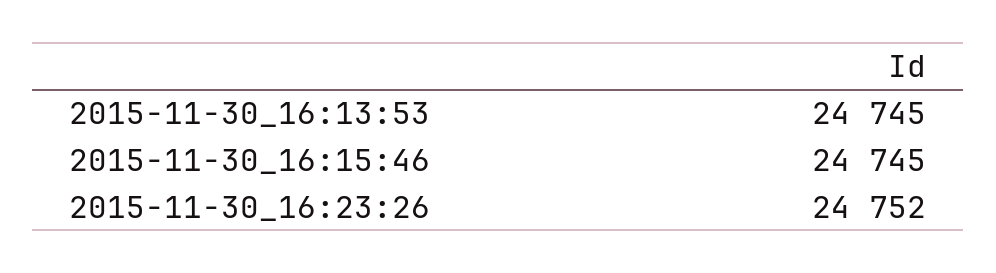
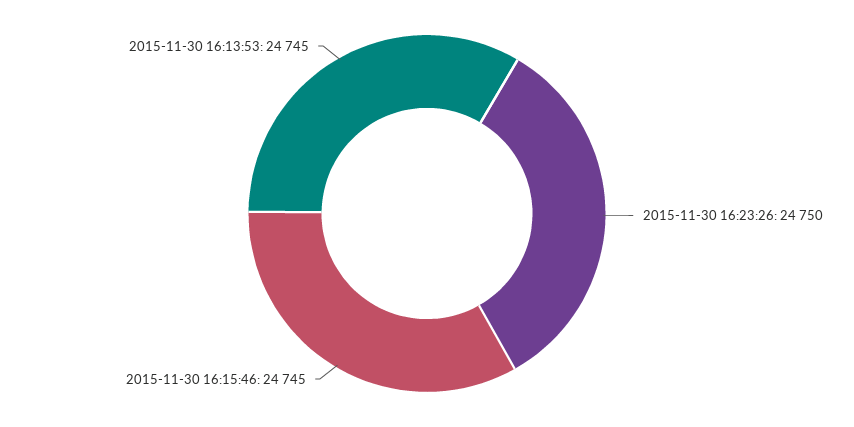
  {
    "2015-11-30_16:13:53": 24745,
    "2015-11-30_16:15:46": 24745,
-   "2015-11-30_16:23:26": 24752
+   "2015-11-30_16:23:26": 24750
  }

